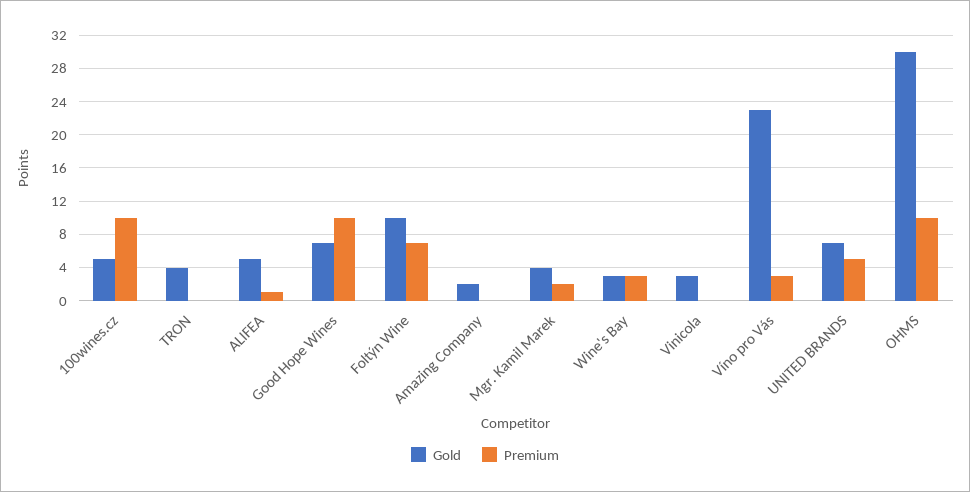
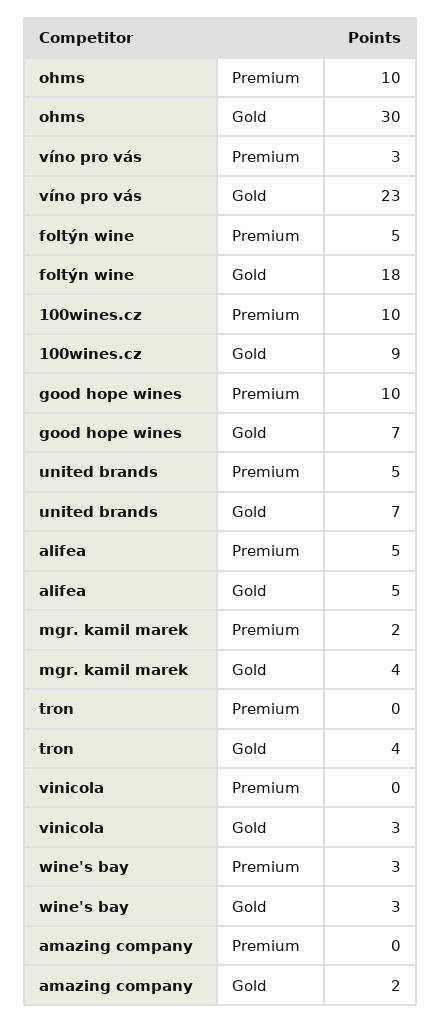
  {
    "Gold": {
-     "100wines.cz": 5,
+     "100wines.cz": 9,
      "TRON": 4,
      "ALIFEA": 5,
      "Good Hope Wines": 7,
-     "Foltýn Wine": 10,
+     "Foltýn Wine": 18,
      "Amazing Company": 2,
      "Mgr. Kamil Marek": 4,
      "Wine's Bay": 3,
      "Vinicola": 3,
      "Víno pro Vás": 23,
      "UNITED BRANDS": 7,
      "OHMS": 30
    },
    "Premium": {
      "100wines.cz": 10,
      "TRON": 0,
-     "ALIFEA": 1,
+     "ALIFEA": 5,
      "Good Hope Wines": 10,
-     "Foltýn Wine": 7,
+     "Foltýn Wine": 5,
      "Amazing Company": 0,
      "Mgr. Kamil Marek": 2,
      "Wine's Bay": 3,
      "Vinicola": 0,
      "Víno pro Vás": 3,
      "UNITED BRANDS": 5,
      "OHMS": 10
    }
  }

